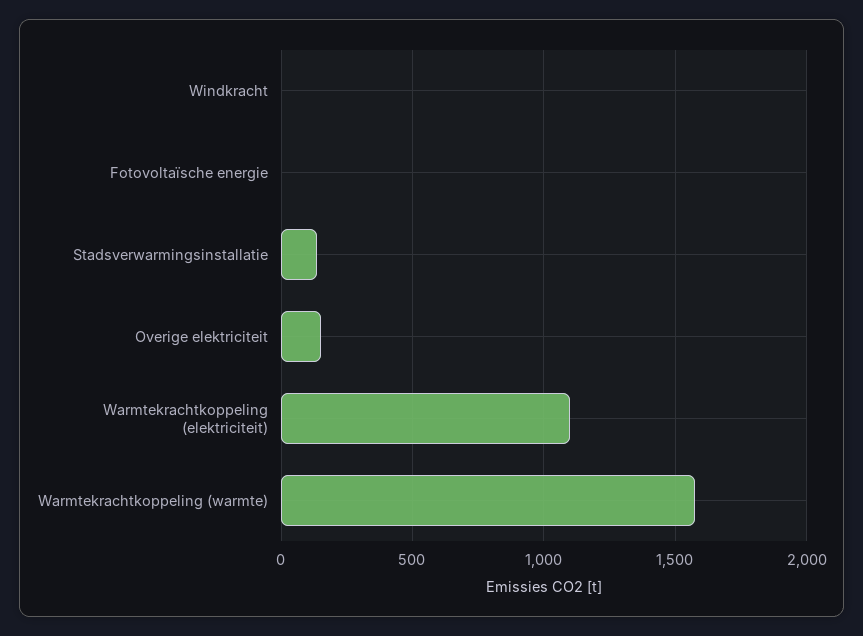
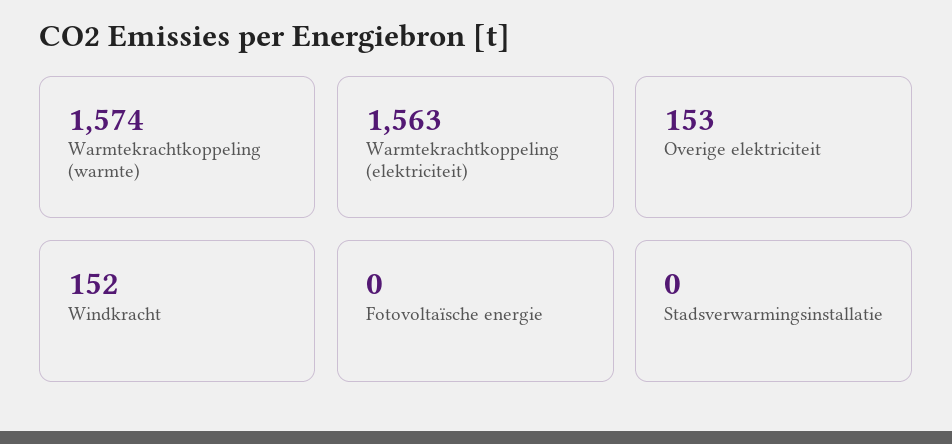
  {
-   "Windkracht": 0,
+   "Windkracht": 152,
    "Fotovoltaïsche energie": 0,
-   "Stadsverwarmingsinstallatie": 150,
+   "Stadsverwarmingsinstallatie": 0,
    "Overige elektriciteit": 153,
-   "Warmtekrachtkoppeling (elektriciteit)": 1100,
+   "Warmtekrachtkoppeling (elektriciteit)": 1563,
    "Warmtekrachtkoppeling (warmte)": 1574
  }

